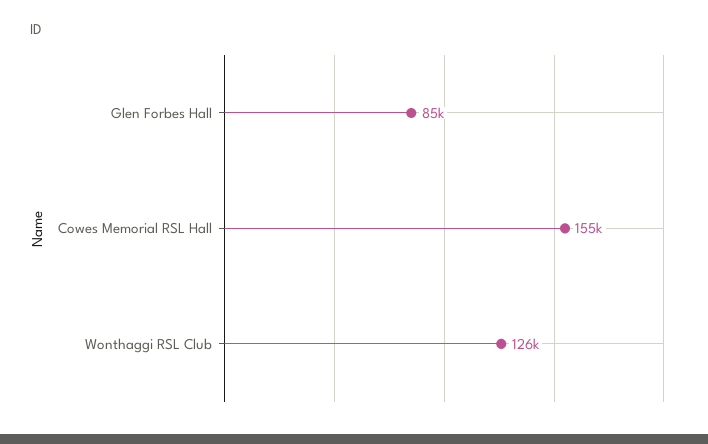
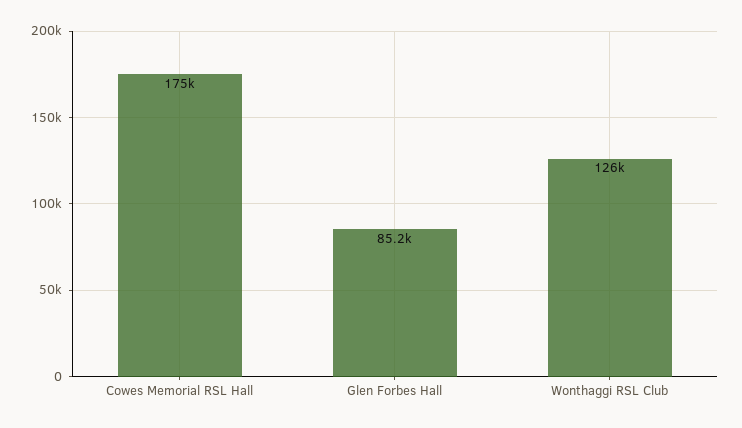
  {
    "Glen Forbes Hall": 85200,
-   "Cowes Memorial RSL Hall": 155000,
+   "Cowes Memorial RSL Hall": 175000,
    "Wonthaggi RSL Club": 126000
  }

